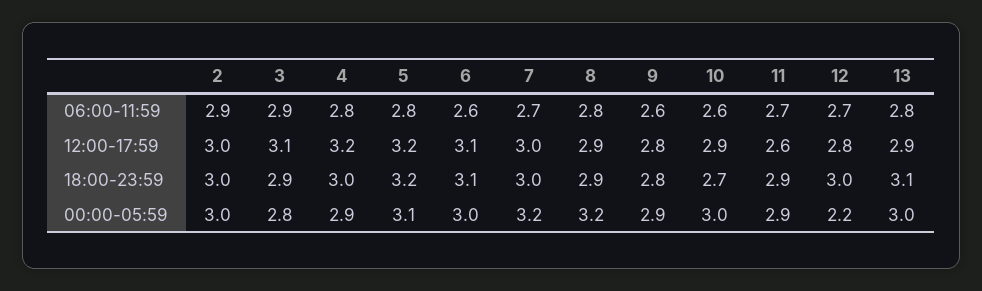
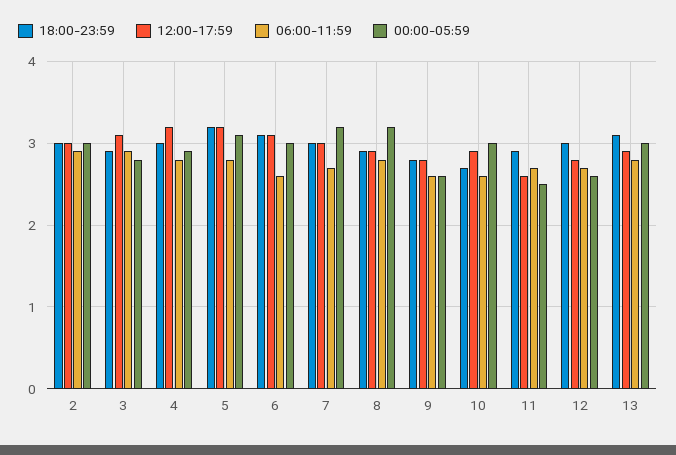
  {
    "06:00-11:59": {
      "2": 2.9,
      "3": 2.9,
      "4": 2.8,
      "5": 2.8,
      "6": 2.6,
      "7": 2.7,
      "8": 2.8,
      "9": 2.6,
      "10": 2.6,
      "11": 2.7,
      "12": 2.7,
      "13": 2.8
    },
    "12:00-17:59": {
      "2": 3,
      "3": 3.1,
      "4": 3.2,
      "5": 3.2,
      "6": 3.1,
      "7": 3,
      "8": 2.9,
      "9": 2.8,
      "10": 2.9,
      "11": 2.6,
      "12": 2.8,
      "13": 2.9
    },
    "18:00-23:59": {
      "2": 3,
      "3": 2.9,
      "4": 3,
      "5": 3.2,
      "6": 3.1,
      "7": 3,
      "8": 2.9,
      "9": 2.8,
      "10": 2.7,
      "11": 2.9,
      "12": 3,
      "13": 3.1
    },
    "00:00-05:59": {
      "2": 3,
      "3": 2.8,
      "4": 2.9,
      "5": 3.1,
      "6": 3,
      "7": 3.2,
      "8": 3.2,
-     "9": 2.9,
+     "9": 2.6,
      "10": 3,
-     "11": 2.9,
+     "11": 2.5,
-     "12": 2.2,
+     "12": 2.6,
      "13": 3
    }
  }

